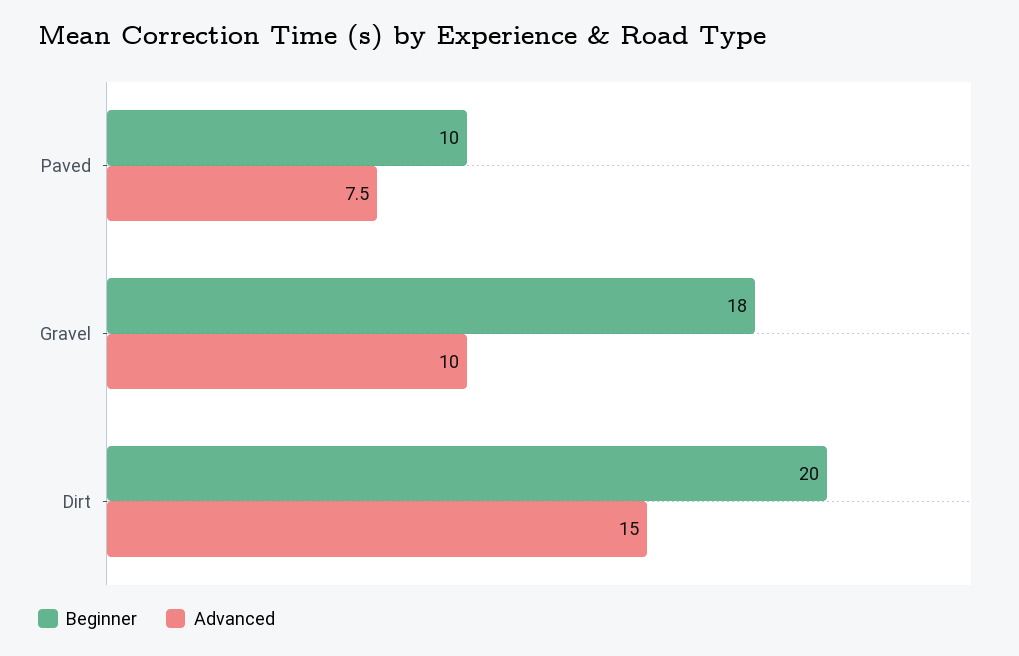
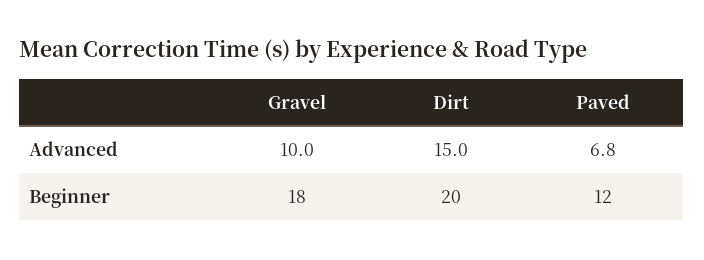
  {
    "Beginner": {
-     "Paved": 10,
+     "Paved": 12,
      "Gravel": 18,
      "Dirt": 20
    },
    "Advanced": {
-     "Paved": 7.5,
+     "Paved": 6.8,
      "Gravel": 10,
      "Dirt": 15
    }
  }

